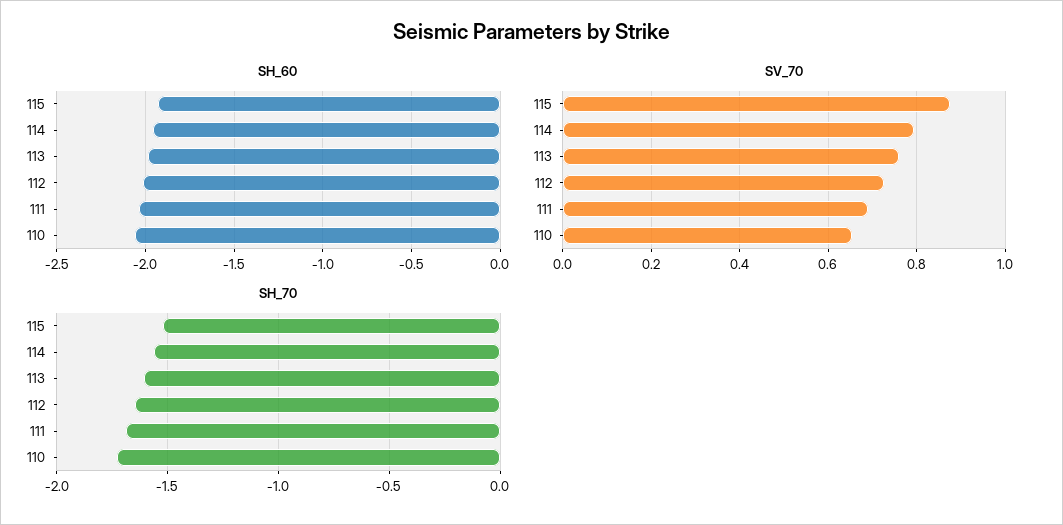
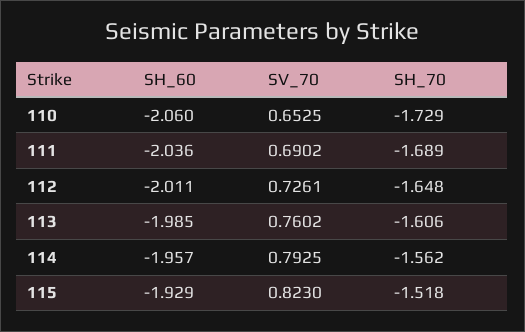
  {
    "SH_60": {
      "115": -1.929,
      "114": -1.957,
      "113": -1.985,
      "112": -2.011,
      "111": -2.036,
      "110": -2.06
    },
    "SV_70": {
-     "115": 0.88,
+     "115": 0.823,
      "114": 0.7925,
      "113": 0.7602,
      "112": 0.7261,
      "111": 0.6902,
      "110": 0.6525
    },
    "SH_70": {
      "115": -1.518,
      "114": -1.562,
      "113": -1.606,
      "112": -1.648,
      "111": -1.689,
      "110": -1.729
    }
  }

